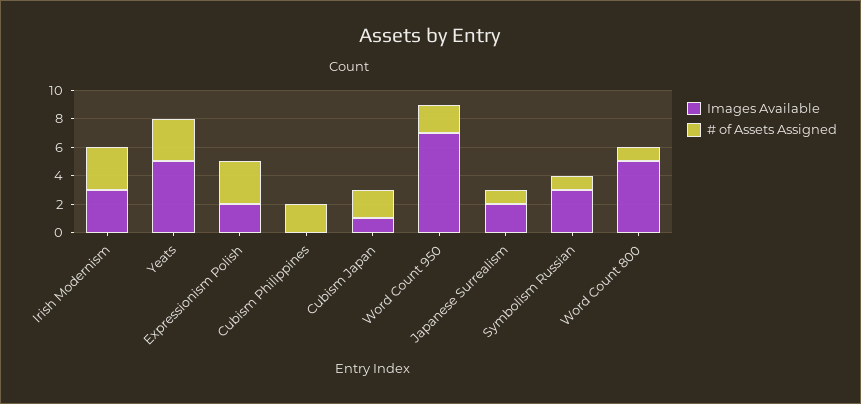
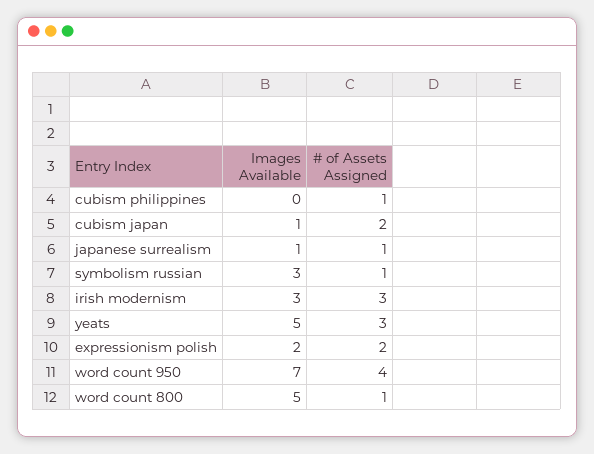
  {
    "Images Available": {
      "Irish Modernism": 3,
      "Yeats": 5,
      "Expressionism Polish": 2,
      "Cubism Philippines": 0,
      "Cubism Japan": 1,
      "Word Count 950": 7,
-     "Japanese Surrealism": 2,
+     "Japanese Surrealism": 1,
      "Symbolism Russian": 3,
      "Word Count 800": 5
    },
    "# of Assets Assigned": {
      "Irish Modernism": 3,
      "Yeats": 3,
-     "Expressionism Polish": 3,
+     "Expressionism Polish": 2,
-     "Cubism Philippines": 2,
+     "Cubism Philippines": 1,
      "Cubism Japan": 2,
-     "Word Count 950": 2,
+     "Word Count 950": 4,
      "Japanese Surrealism": 1,
      "Symbolism Russian": 1,
      "Word Count 800": 1
    }
  }

